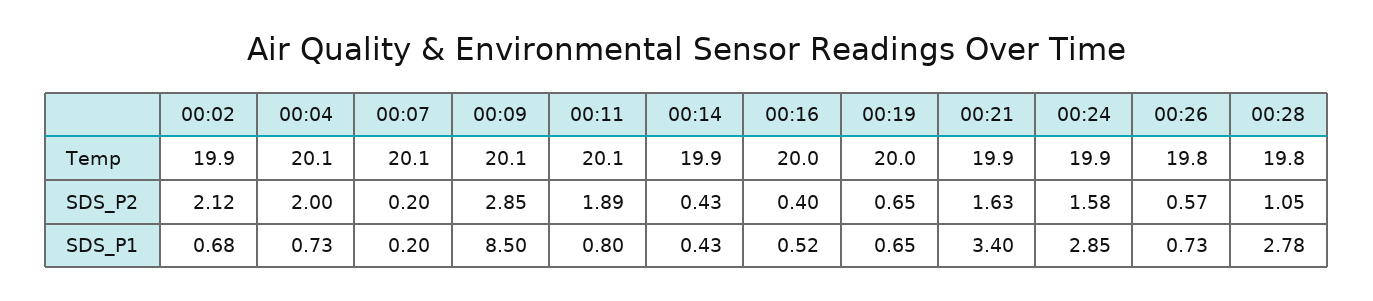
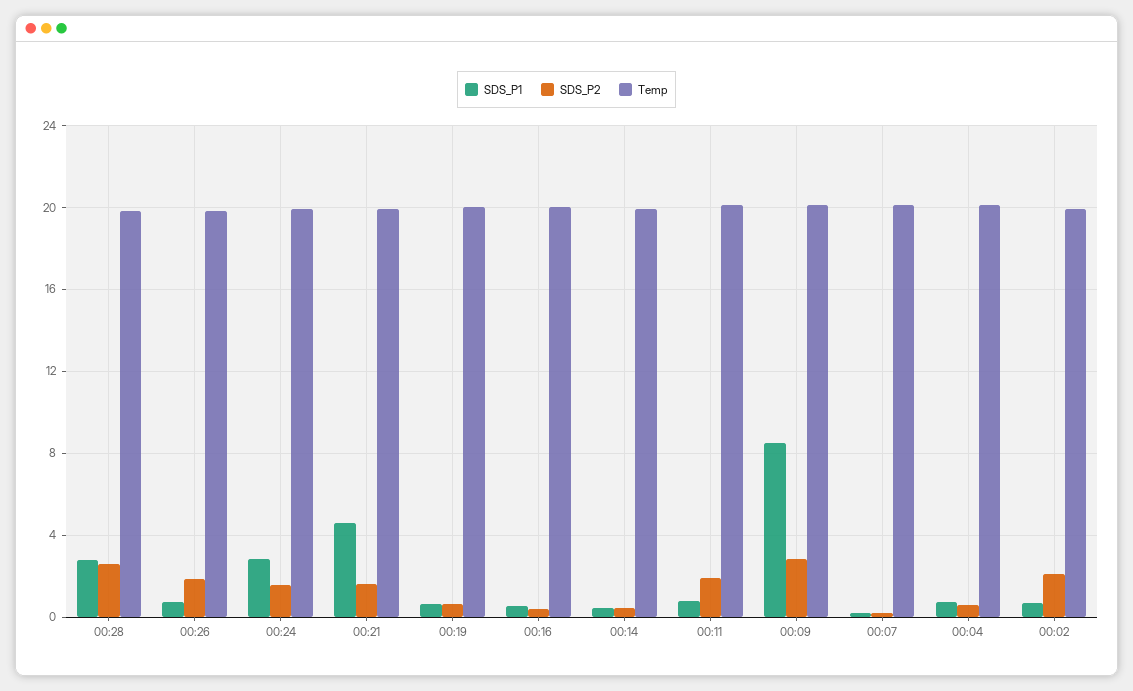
  {
    "Temp": {
      "00:02": 19.9,
      "00:04": 20.1,
      "00:07": 20.1,
      "00:09": 20.1,
      "00:11": 20.1,
      "00:14": 19.9,
      "00:16": 20,
      "00:19": 20,
      "00:21": 19.9,
      "00:24": 19.9,
      "00:26": 19.8,
      "00:28": 19.8
    },
    "SDS_P2": {
      "00:02": 2.12,
-     "00:04": 2,
+     "00:04": 0.5,
      "00:07": 0.2,
      "00:09": 2.85,
      "00:11": 1.89,
      "00:14": 0.43,
      "00:16": 0.4,
      "00:19": 0.65,
      "00:21": 1.63,
      "00:24": 1.58,
-     "00:26": 0.57,
+     "00:26": 2,
-     "00:28": 1.05
+     "00:28": 2.5
    },
    "SDS_P1": {
      "00:02": 0.68,
      "00:04": 0.73,
      "00:07": 0.2,
      "00:09": 8.5,
      "00:11": 0.8,
      "00:14": 0.43,
      "00:16": 0.52,
      "00:19": 0.65,
-     "00:21": 3.4,
+     "00:21": 4.5,
      "00:24": 2.85,
      "00:26": 0.73,
      "00:28": 2.78
    }
  }

